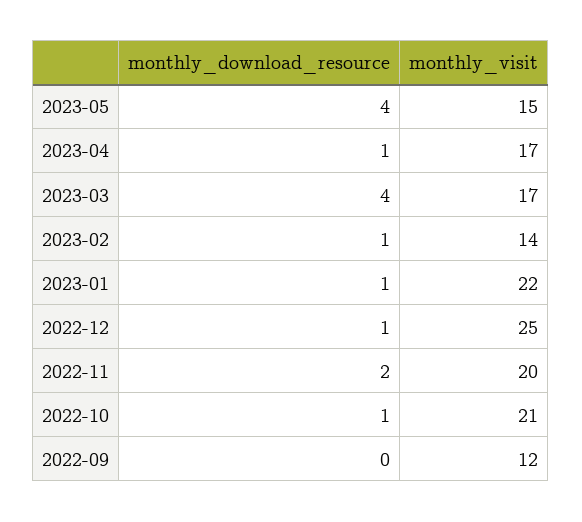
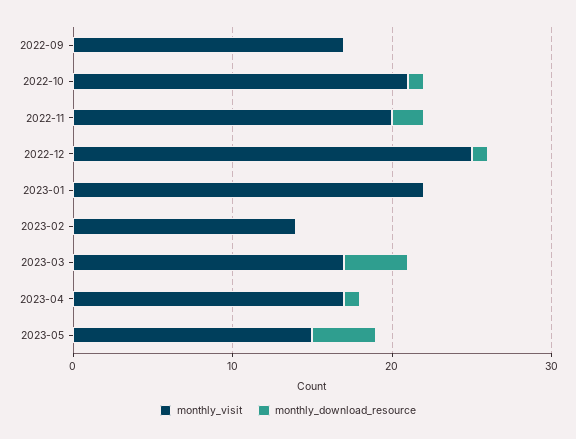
  {
    "monthly_download_resource": {
      "2023-05": 4,
      "2023-04": 1,
      "2023-03": 4,
-     "2023-02": 1,
+     "2023-02": 0,
-     "2023-01": 1,
+     "2023-01": 0,
      "2022-12": 1,
      "2022-11": 2,
      "2022-10": 1,
      "2022-09": 0
    },
    "monthly_visit": {
      "2023-05": 15,
      "2023-04": 17,
      "2023-03": 17,
      "2023-02": 14,
      "2023-01": 22,
      "2022-12": 25,
      "2022-11": 20,
      "2022-10": 21,
-     "2022-09": 12
+     "2022-09": 17
    }
  }

